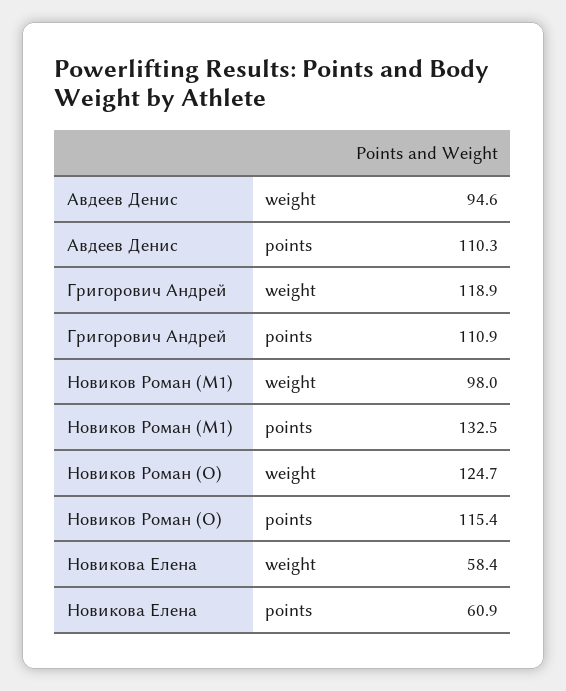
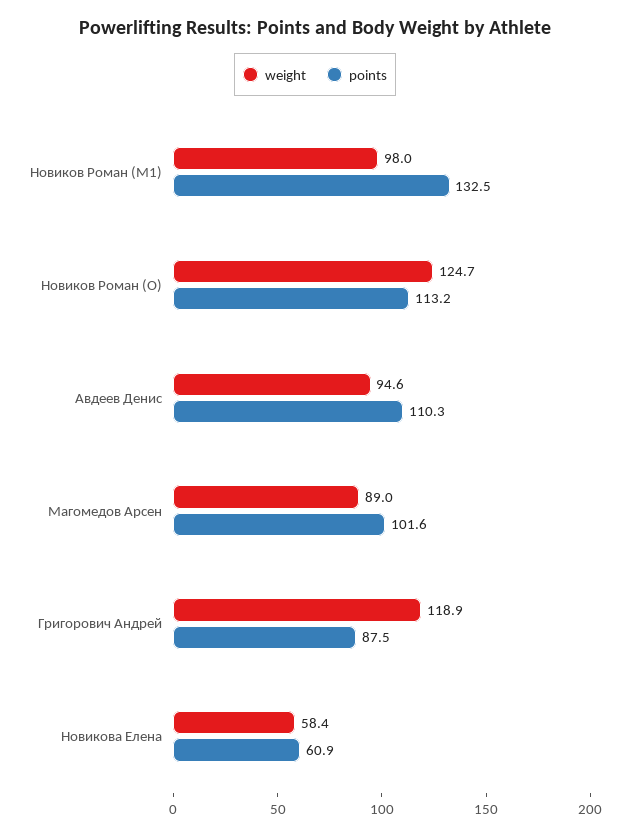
  {
    "weight": {
      "Авдеев Денис": 94.6,
      "Григорович Андрей": 118.9,
      "Новиков Роман (M1)": 98,
      "Новиков Роман (O)": 124.7,
-     "Новикова Елена": 58.4
+     "Новикова Елена": 58.4,
+     "Магомедов Арсен": 89
    },
    "points": {
      "Авдеев Денис": 110.3,
-     "Григорович Андрей": 110.9,
+     "Григорович Андрей": 87.5,
      "Новиков Роман (M1)": 132.5,
-     "Новиков Роман (O)": 115.4,
+     "Новиков Роман (O)": 113.2,
-     "Новикова Елена": 60.9
+     "Новикова Елена": 60.9,
+     "Магомедов Арсен": 101.6
    }
  }

